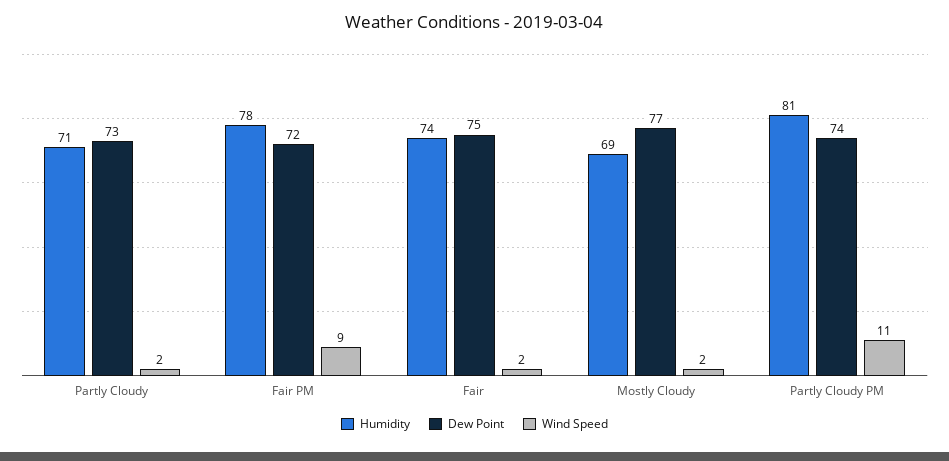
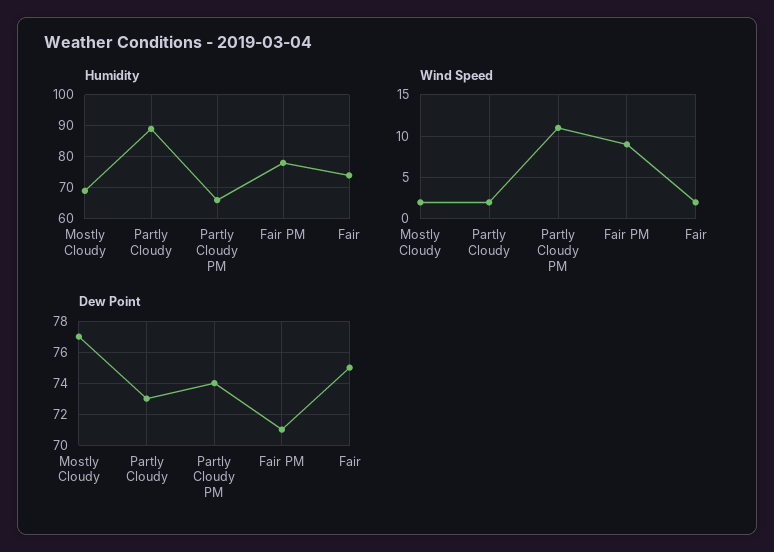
  {
    "Humidity": {
-     "Partly Cloudy": 71,
+     "Partly Cloudy": 90,
      "Fair PM": 78,
      "Fair": 74,
      "Mostly Cloudy": 69,
-     "Partly Cloudy PM": 81
+     "Partly Cloudy PM": 65
    },
    "Dew Point": {
      "Partly Cloudy": 73,
-     "Fair PM": 72,
+     "Fair PM": 71,
      "Fair": 75,
      "Mostly Cloudy": 77,
      "Partly Cloudy PM": 74
    },
    "Wind Speed": {
      "Partly Cloudy": 2,
      "Fair PM": 9,
      "Fair": 2,
      "Mostly Cloudy": 2,
      "Partly Cloudy PM": 11
    }
  }

